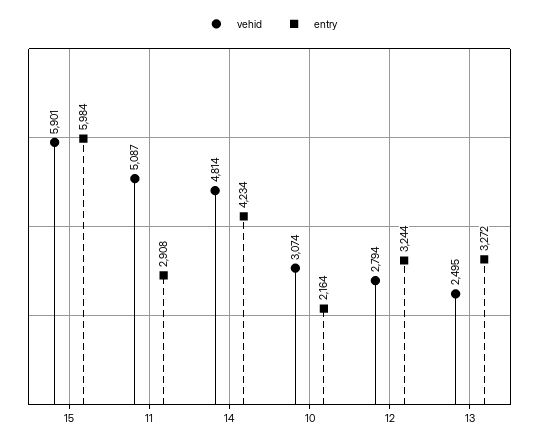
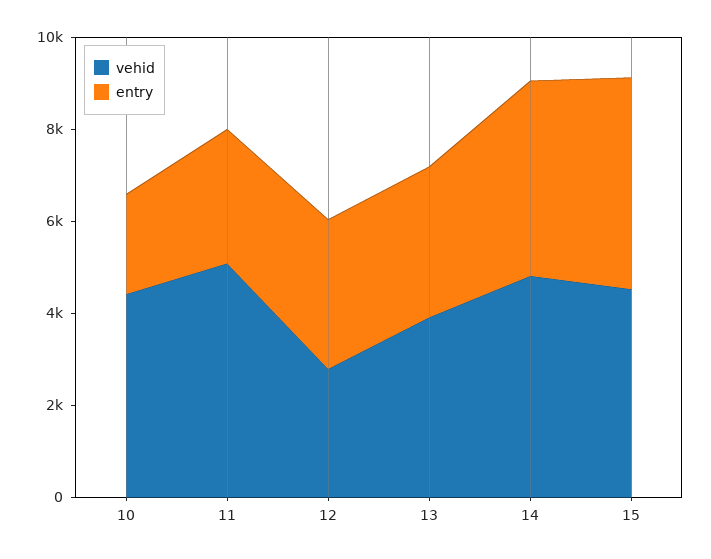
  {
    "vehid": {
-     "15": 5901,
+     "15": 4500,
      "11": 5087,
      "14": 4814,
-     "10": 3074,
+     "10": 4500,
      "12": 2794,
-     "13": 2495
+     "13": 4000
    },
    "entry": {
-     "15": 5984,
+     "15": 4500,
      "11": 2908,
      "14": 4234,
      "10": 2164,
      "12": 3244,
      "13": 3272
    }
  }

